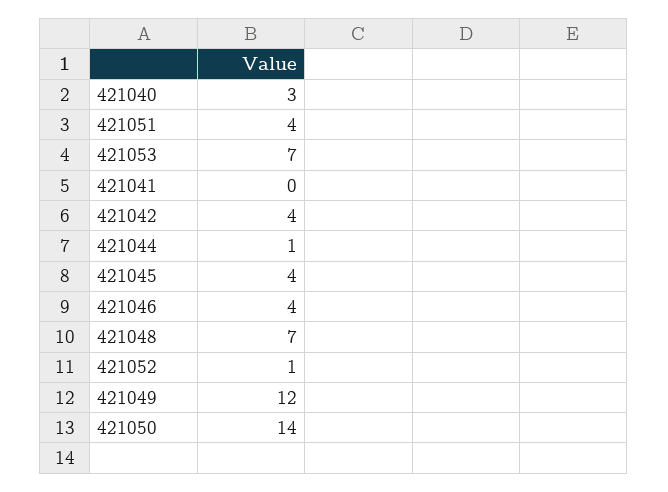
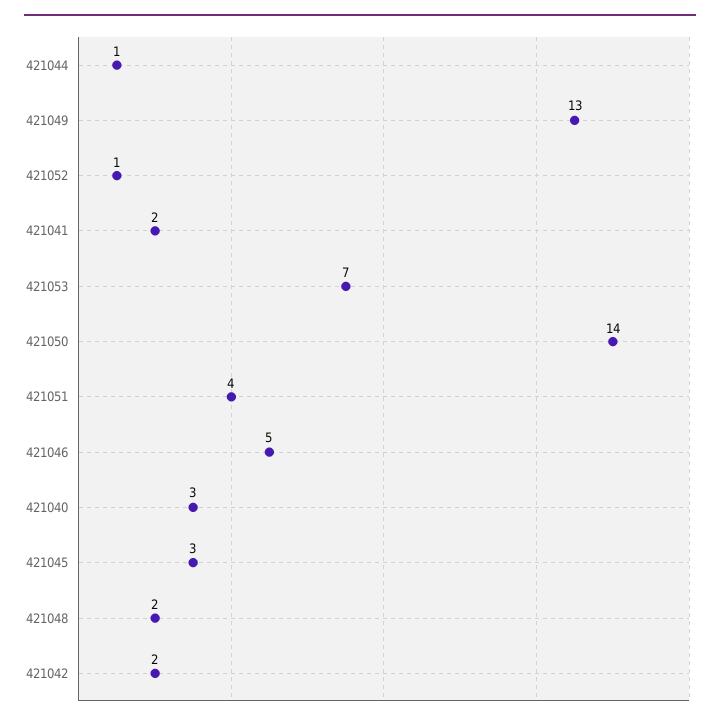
  {
    "421040": 3,
    "421051": 4,
    "421053": 7,
-   "421041": 0,
+   "421041": 2,
-   "421042": 4,
+   "421042": 2,
    "421044": 1,
-   "421045": 4,
+   "421045": 3,
-   "421046": 4,
+   "421046": 5,
-   "421048": 7,
+   "421048": 2,
    "421052": 1,
-   "421049": 12,
+   "421049": 13,
    "421050": 14
  }

